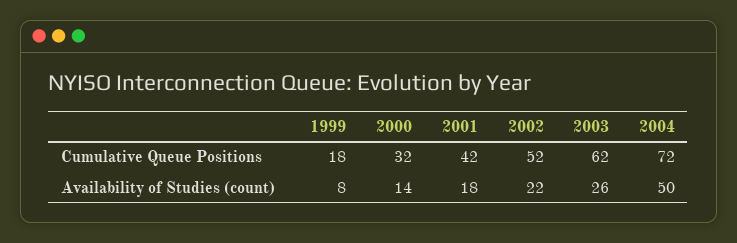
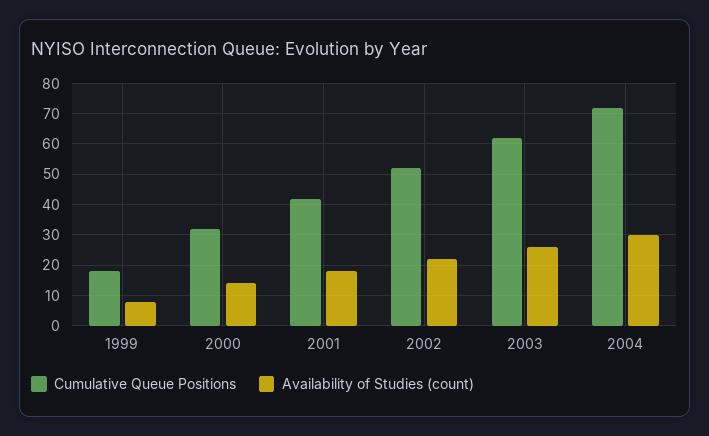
  {
    "Cumulative Queue Positions": {
      "1999": 18,
      "2000": 32,
      "2001": 42,
      "2002": 52,
      "2003": 62,
      "2004": 72
    },
    "Availability of Studies (count)": {
      "1999": 8,
      "2000": 14,
      "2001": 18,
      "2002": 22,
      "2003": 26,
-     "2004": 50
+     "2004": 30
    }
  }

